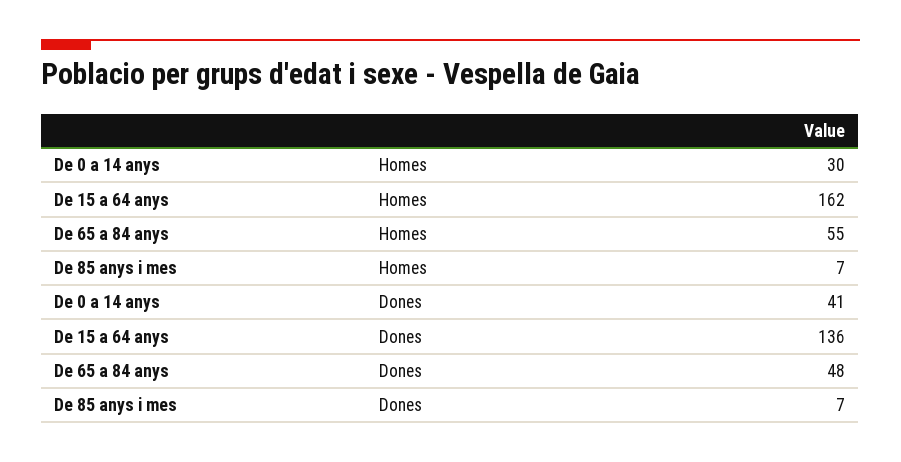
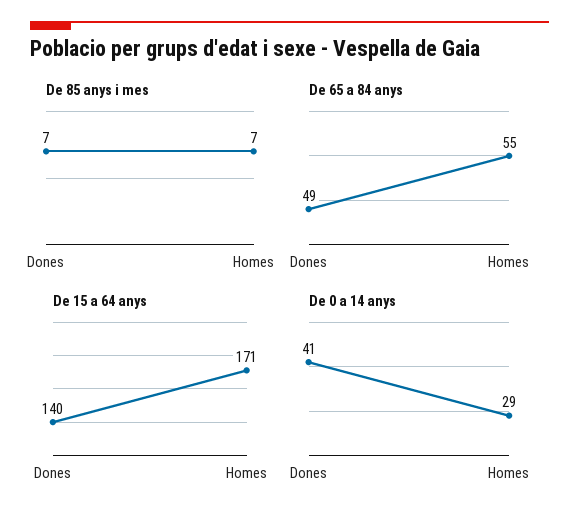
  {
    "De 0 a 14 anys": {
-     "Homes": 30,
+     "Homes": 29,
      "Dones": 41
    },
    "De 15 a 64 anys": {
-     "Homes": 162,
+     "Homes": 171,
-     "Dones": 136
+     "Dones": 140
    },
    "De 65 a 84 anys": {
      "Homes": 55,
-     "Dones": 48
+     "Dones": 49
    },
    "De 85 anys i mes": {
      "Homes": 7,
      "Dones": 7
    }
  }

